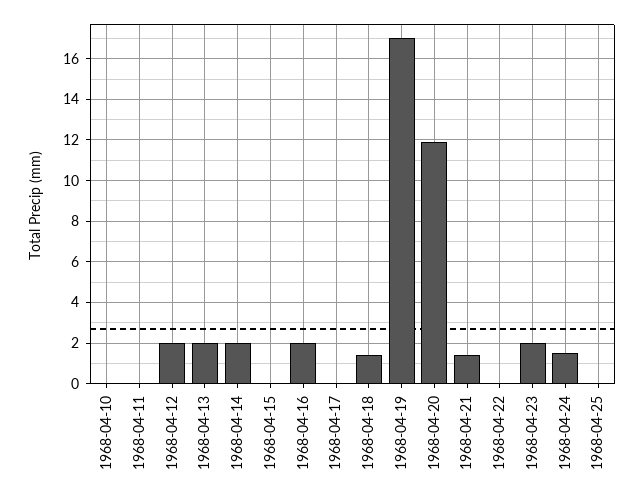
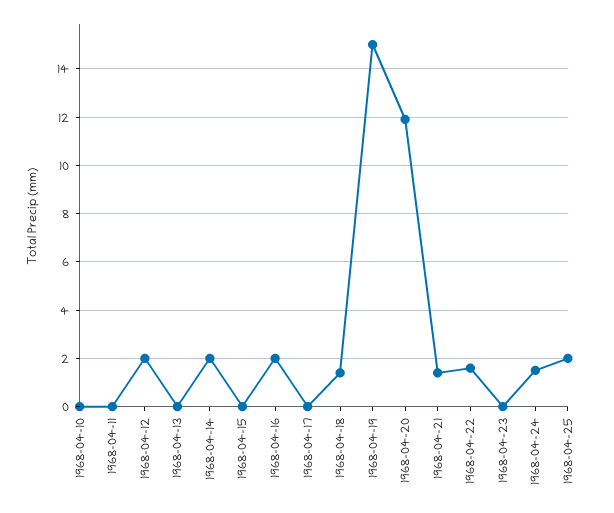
  {
    "1968-04-10": 0,
    "1968-04-11": 0,
    "1968-04-12": 2,
-   "1968-04-13": 2,
+   "1968-04-13": 0,
    "1968-04-14": 2,
    "1968-04-15": 0,
    "1968-04-16": 2,
    "1968-04-17": 0,
    "1968-04-18": 1.5,
-   "1968-04-19": 17,
+   "1968-04-19": 15,
    "1968-04-20": 12,
    "1968-04-21": 1.5,
-   "1968-04-22": 0,
+   "1968-04-22": 1.5,
-   "1968-04-23": 2,
+   "1968-04-23": 0,
    "1968-04-24": 1.5,
-   "1968-04-25": 0
+   "1968-04-25": 2
  }

